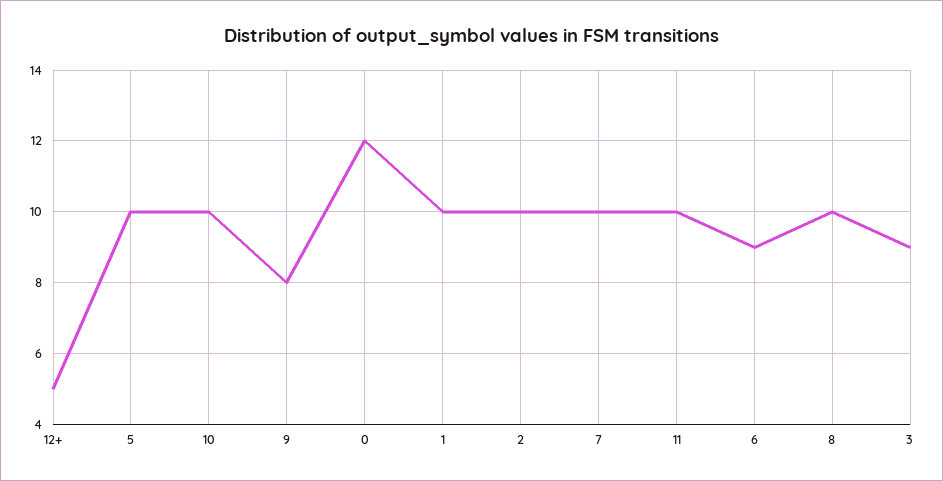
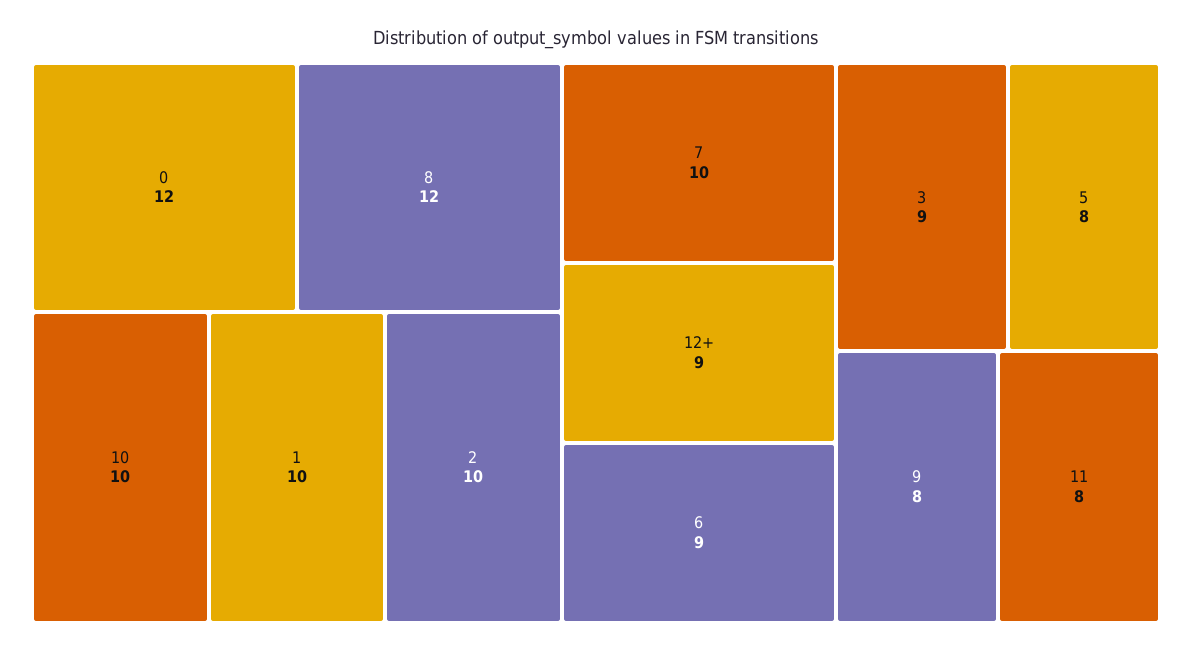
  {
-   "12+": 5,
+   "12+": 9,
-   "5": 10,
+   "5": 8,
    "10": 10,
    "9": 8,
    "0": 12,
    "1": 10,
    "2": 10,
    "7": 10,
-   "11": 10,
+   "11": 8,
    "6": 9,
-   "8": 10,
+   "8": 12,
    "3": 9
  }

